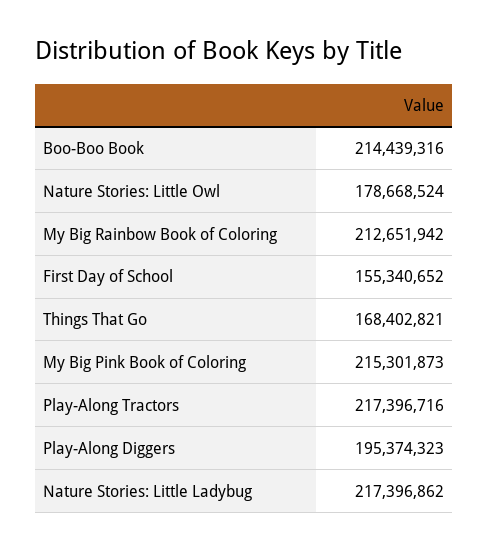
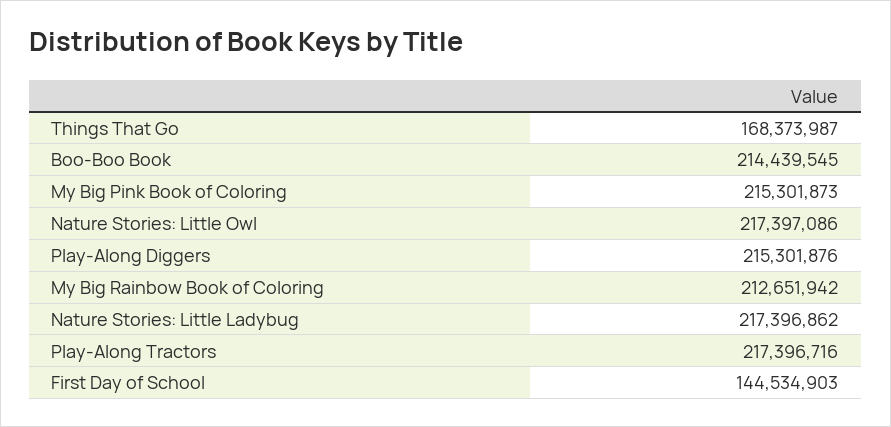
  {
-   "Boo-Boo Book": 214439316,
+   "Boo-Boo Book": 214439545,
-   "Nature Stories: Little Owl": 178668524,
+   "Nature Stories: Little Owl": 217397086,
    "My Big Rainbow Book of Coloring": 212651942,
-   "First Day of School": 155340652,
+   "First Day of School": 144534903,
-   "Things That Go": 168402821,
+   "Things That Go": 168373987,
    "My Big Pink Book of Coloring": 215301873,
    "Play-Along Tractors": 217396716,
-   "Play-Along Diggers": 195374323,
+   "Play-Along Diggers": 215301876,
    "Nature Stories: Little Ladybug": 217396862
  }

